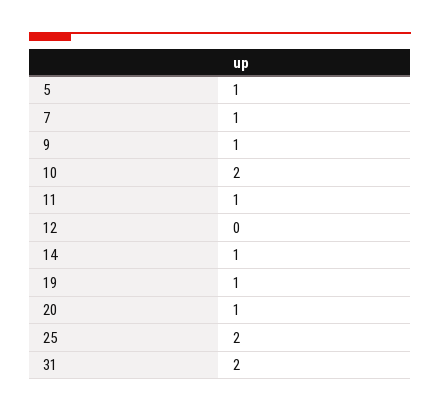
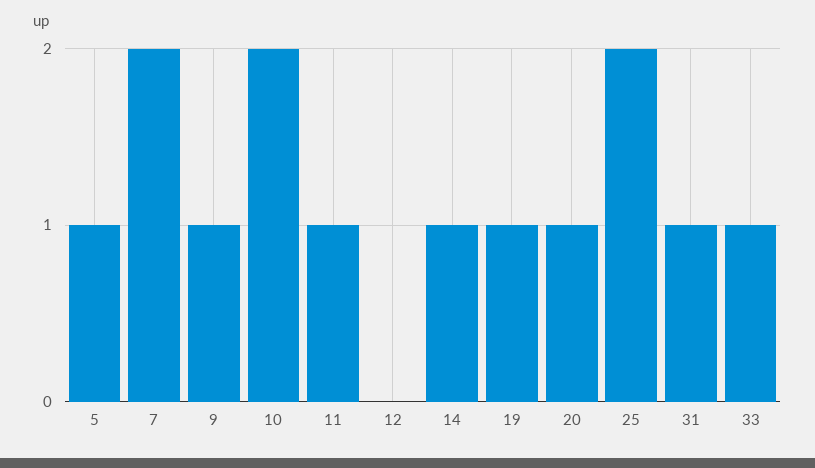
  {
    "5": 1,
-   "7": 1,
+   "7": 2,
    "9": 1,
    "10": 2,
    "11": 1,
    "12": 0,
    "14": 1,
    "19": 1,
    "20": 1,
    "25": 2,
-   "31": 2
+   "31": 1,
+   "33": 1
  }

